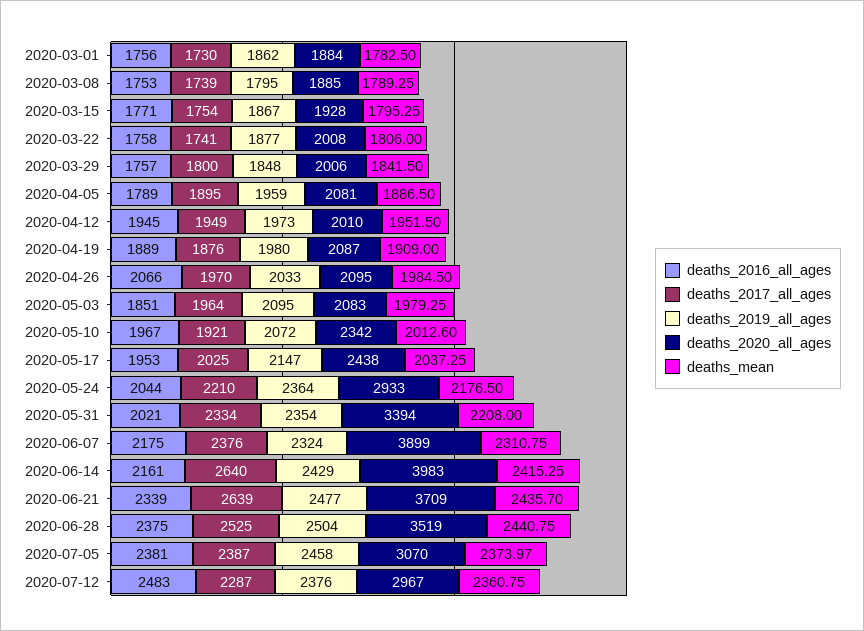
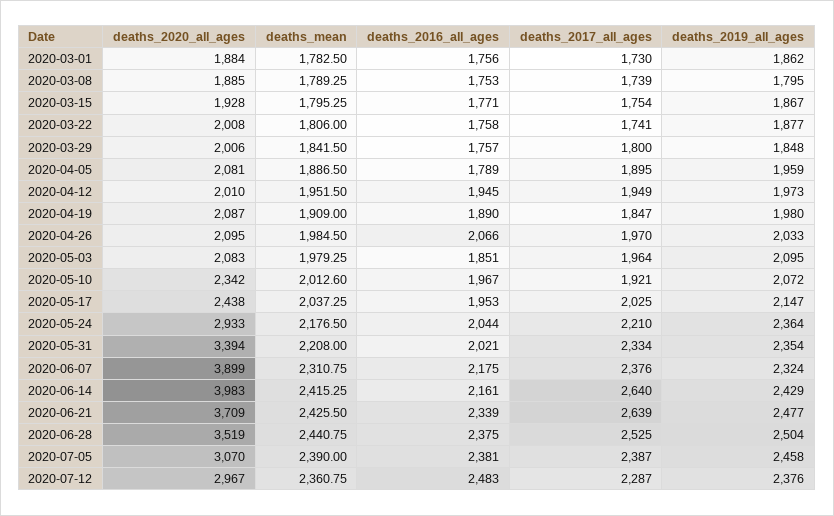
  {
    "deaths_2016_all_ages": {
      "2020-03-01": 1756,
      "2020-03-08": 1753,
      "2020-03-15": 1771,
      "2020-03-22": 1758,
      "2020-03-29": 1757,
      "2020-04-05": 1789,
      "2020-04-12": 1945,
-     "2020-04-19": 1889,
+     "2020-04-19": 1890,
      "2020-04-26": 2066,
      "2020-05-03": 1851,
      "2020-05-10": 1967,
      "2020-05-17": 1953,
      "2020-05-24": 2044,
      "2020-05-31": 2021,
      "2020-06-07": 2175,
      "2020-06-14": 2161,
      "2020-06-21": 2339,
      "2020-06-28": 2375,
      "2020-07-05": 2381,
      "2020-07-12": 2483
    },
    "deaths_2017_all_ages": {
      "2020-03-01": 1730,
      "2020-03-08": 1739,
      "2020-03-15": 1754,
      "2020-03-22": 1741,
      "2020-03-29": 1800,
      "2020-04-05": 1895,
      "2020-04-12": 1949,
-     "2020-04-19": 1876,
+     "2020-04-19": 1847,
      "2020-04-26": 1970,
      "2020-05-03": 1964,
      "2020-05-10": 1921,
      "2020-05-17": 2025,
      "2020-05-24": 2210,
      "2020-05-31": 2334,
      "2020-06-07": 2376,
      "2020-06-14": 2640,
      "2020-06-21": 2639,
      "2020-06-28": 2525,
      "2020-07-05": 2387,
      "2020-07-12": 2287
    },
    "deaths_2019_all_ages": {
      "2020-03-01": 1862,
      "2020-03-08": 1795,
      "2020-03-15": 1867,
      "2020-03-22": 1877,
      "2020-03-29": 1848,
      "2020-04-05": 1959,
      "2020-04-12": 1973,
      "2020-04-19": 1980,
      "2020-04-26": 2033,
      "2020-05-03": 2095,
      "2020-05-10": 2072,
      "2020-05-17": 2147,
      "2020-05-24": 2364,
      "2020-05-31": 2354,
      "2020-06-07": 2324,
      "2020-06-14": 2429,
      "2020-06-21": 2477,
      "2020-06-28": 2504,
      "2020-07-05": 2458,
      "2020-07-12": 2376
    },
    "deaths_2020_all_ages": {
      "2020-03-01": 1884,
      "2020-03-08": 1885,
      "2020-03-15": 1928,
      "2020-03-22": 2008,
      "2020-03-29": 2006,
      "2020-04-05": 2081,
      "2020-04-12": 2010,
      "2020-04-19": 2087,
      "2020-04-26": 2095,
      "2020-05-03": 2083,
      "2020-05-10": 2342,
      "2020-05-17": 2438,
      "2020-05-24": 2933,
      "2020-05-31": 3394,
      "2020-06-07": 3899,
      "2020-06-14": 3983,
      "2020-06-21": 3709,
      "2020-06-28": 3519,
      "2020-07-05": 3070,
      "2020-07-12": 2967
    },
    "deaths_mean": {
      "2020-03-01": 1782.5,
      "2020-03-08": 1789.25,
      "2020-03-15": 1795.25,
      "2020-03-22": 1806,
      "2020-03-29": 1841.5,
      "2020-04-05": 1886.5,
      "2020-04-12": 1951.5,
      "2020-04-19": 1909,
      "2020-04-26": 1984.5,
      "2020-05-03": 1979.25,
      "2020-05-10": 2012.6,
      "2020-05-17": 2037.25,
      "2020-05-24": 2176.5,
      "2020-05-31": 2208,
      "2020-06-07": 2310.75,
      "2020-06-14": 2415.25,
-     "2020-06-21": 2435.7,
+     "2020-06-21": 2425.5,
      "2020-06-28": 2440.75,
-     "2020-07-05": 2373.97,
+     "2020-07-05": 2390,
      "2020-07-12": 2360.75
    }
  }

